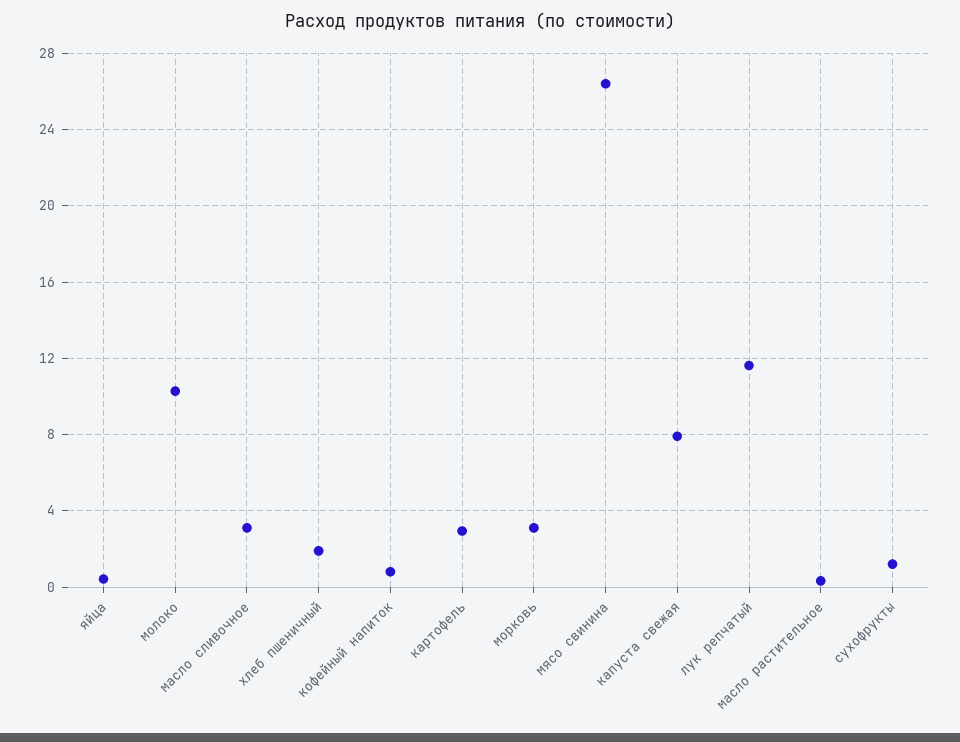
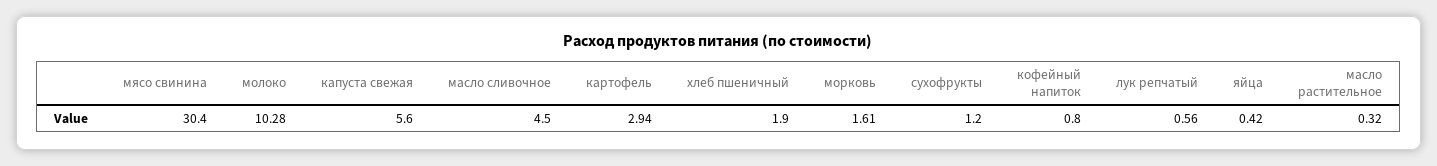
  {
    "яйца": 0.42,
    "молоко": 10.28,
-   "масло сливочное": 3,
+   "масло сливочное": 4.5,
    "хлеб пшеничный": 1.9,
    "кофейный напиток": 0.8,
    "картофель": 2.94,
-   "морковь": 3,
+   "морковь": 1.61,
-   "мясо свинина": 26.5,
+   "мясо свинина": 30.4,
-   "капуста свежая": 8,
+   "капуста свежая": 5.6,
-   "лук репчатый": 11.5,
+   "лук репчатый": 0.56,
    "масло растительное": 0.32,
    "сухофрукты": 1.2
  }

